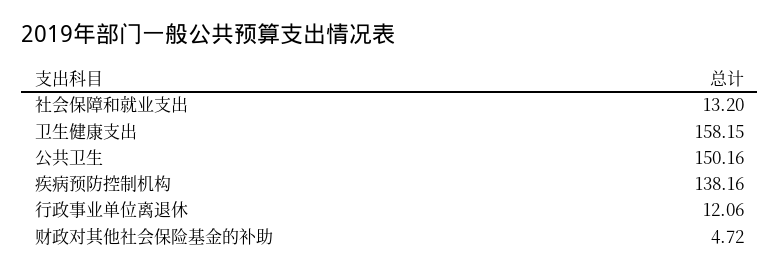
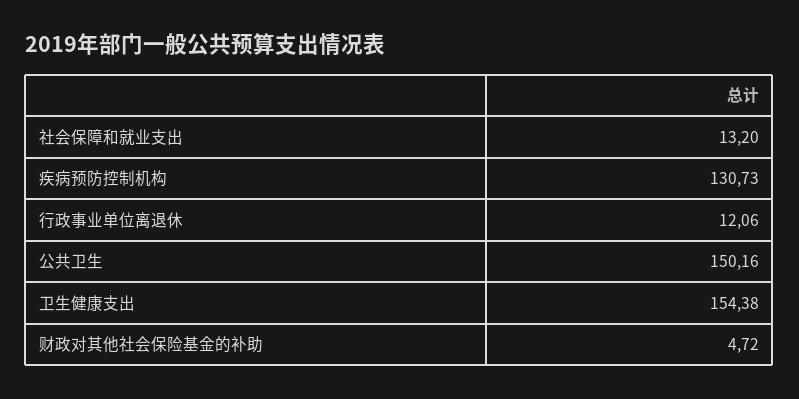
  {
    "社会保障和就业支出": 13.2,
-   "卫生健康支出": 158.15,
+   "卫生健康支出": 154.38,
    "公共卫生": 150.16,
-   "疾病预防控制机构": 138.16,
+   "疾病预防控制机构": 130.73,
    "行政事业单位离退休": 12.06,
    "财政对其他社会保险基金的补助": 4.72
  }

